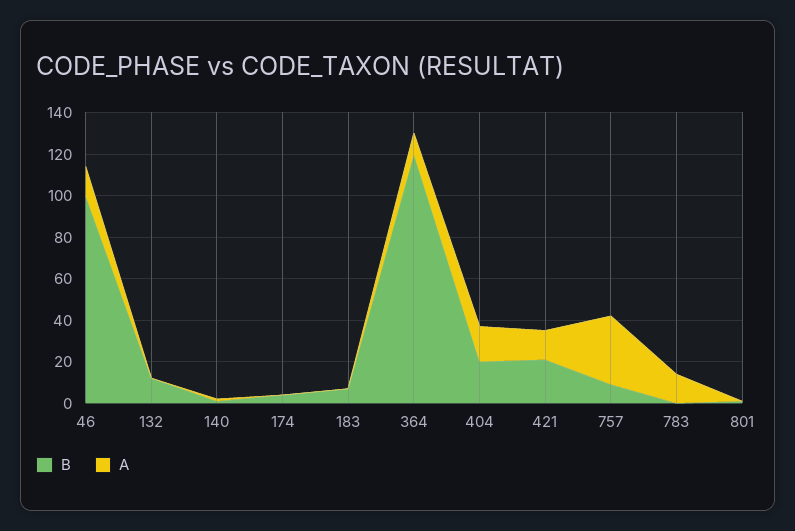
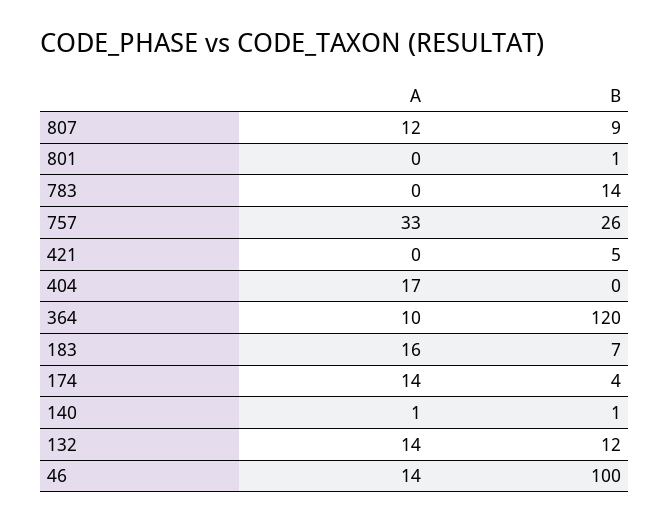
  {
    "B": {
      "46": 100,
      "132": 12,
      "140": 1,
      "174": 4,
      "183": 7,
      "364": 120,
-     "404": 20,
+     "404": 0,
-     "421": 20,
+     "421": 5,
-     "757": 10,
+     "757": 26,
-     "783": 0,
+     "783": 14,
-     "801": 1
+     "801": 1,
+     "807": 9
    },
    "A": {
      "46": 14,
-     "132": 0,
+     "132": 14,
      "140": 1,
-     "174": 0,
+     "174": 14,
-     "183": 0,
+     "183": 16,
      "364": 10,
      "404": 17,
-     "421": 15,
+     "421": 0,
      "757": 33,
-     "783": 15,
+     "783": 0,
-     "801": 0
+     "801": 0,
+     "807": 12
    }
  }

